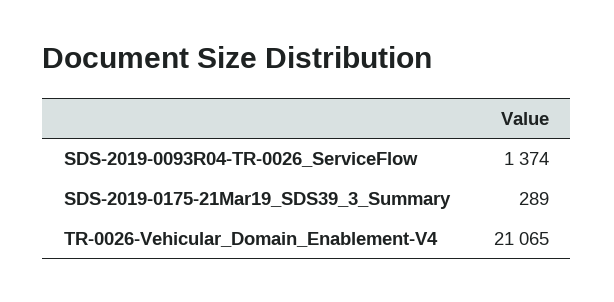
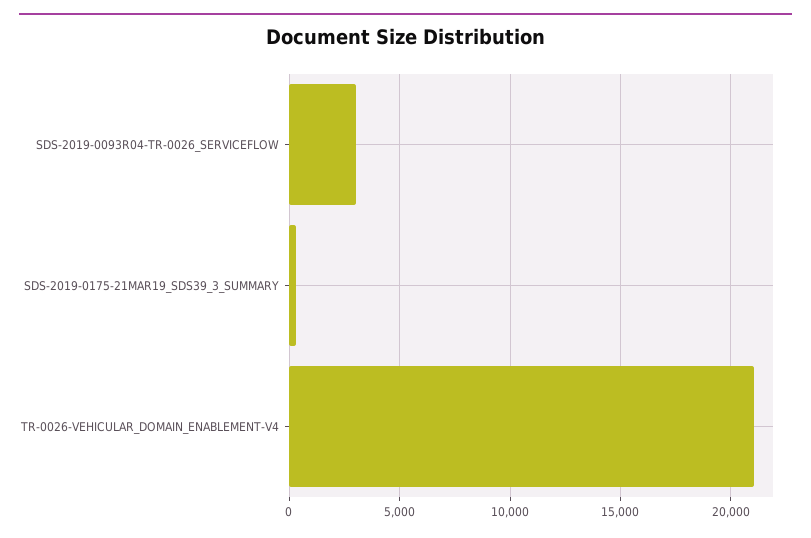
  {
-   "SDS-2019-0093R04-TR-0026_ServiceFlow": 1374,
+   "SDS-2019-0093R04-TR-0026_ServiceFlow": 3000,
    "SDS-2019-0175-21Mar19_SDS39_3_Summary": 289,
    "TR-0026-Vehicular_Domain_Enablement-V4": 21065
  }

